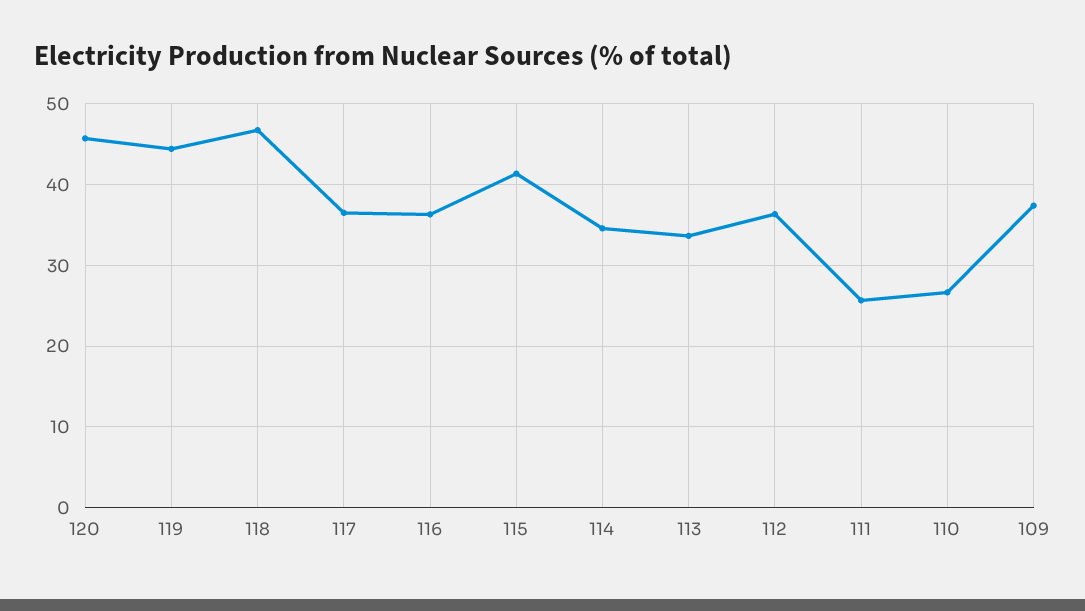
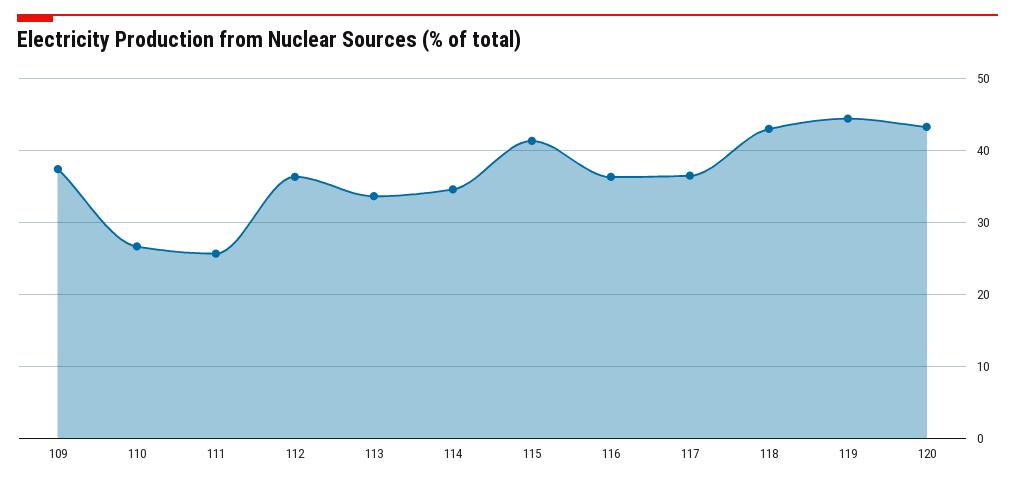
  {
-   "120": 46,
+   "120": 43,
    "119": 44,
-   "118": 47,
+   "118": 43,
    "117": 37,
    "116": 36,
    "115": 41,
    "114": 35,
    "113": 34,
    "112": 36,
    "111": 26,
    "110": 27,
    "109": 37
  }

